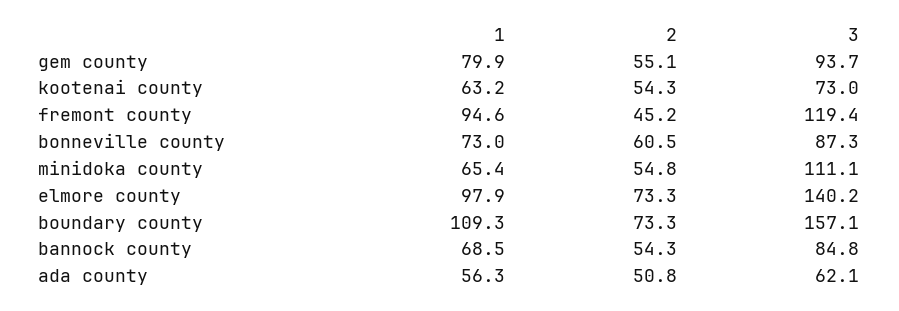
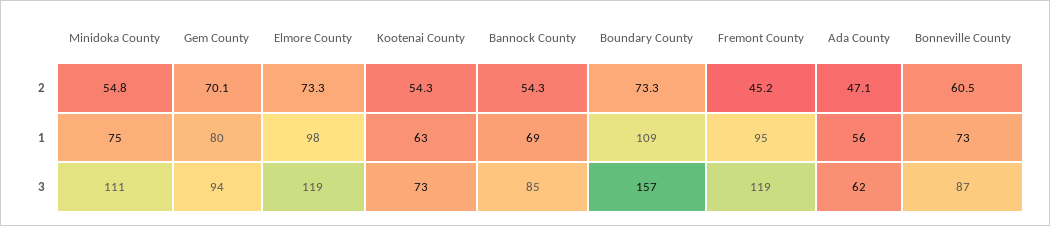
  {
    "1": {
      "gem county": 79.9,
      "kootenai county": 63.2,
      "fremont county": 94.6,
      "bonneville county": 73,
-     "minidoka county": 65.4,
+     "minidoka county": 75,
      "elmore county": 97.9,
      "boundary county": 109.3,
      "bannock county": 68.5,
      "ada county": 56.3
    },
    "2": {
-     "gem county": 55.1,
+     "gem county": 70.1,
      "kootenai county": 54.3,
      "fremont county": 45.2,
      "bonneville county": 60.5,
      "minidoka county": 54.8,
      "elmore county": 73.3,
      "boundary county": 73.3,
      "bannock county": 54.3,
-     "ada county": 50.8
+     "ada county": 47.1
    },
    "3": {
      "gem county": 93.7,
      "kootenai county": 73,
      "fremont county": 119.4,
      "bonneville county": 87.3,
      "minidoka county": 111.1,
-     "elmore county": 140.2,
+     "elmore county": 119,
      "boundary county": 157.1,
      "bannock county": 84.8,
      "ada county": 62.1
    }
  }

